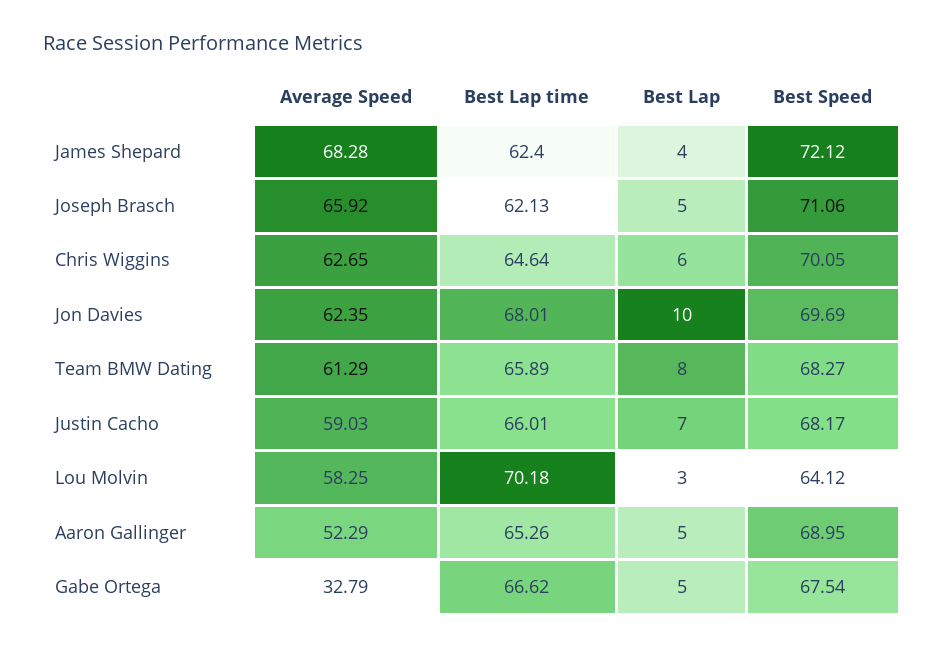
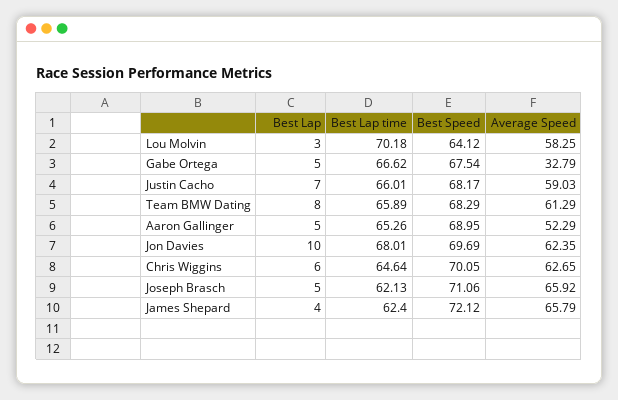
  {
    "Average Speed": {
-     "James Shepard": 68.28,
+     "James Shepard": 65.79,
      "Joseph Brasch": 65.92,
      "Chris Wiggins": 62.65,
      "Jon Davies": 62.35,
      "Team BMW Dating": 61.29,
      "Justin Cacho": 59.03,
      "Lou Molvin": 58.25,
      "Aaron Gallinger": 52.29,
      "Gabe Ortega": 32.79
    },
    "Best Lap time": {
      "James Shepard": 62.4,
      "Joseph Brasch": 62.13,
      "Chris Wiggins": 64.64,
      "Jon Davies": 68.01,
      "Team BMW Dating": 65.89,
      "Justin Cacho": 66.01,
      "Lou Molvin": 70.18,
      "Aaron Gallinger": 65.26,
      "Gabe Ortega": 66.62
    },
    "Best Lap": {
      "James Shepard": 4,
      "Joseph Brasch": 5,
      "Chris Wiggins": 6,
      "Jon Davies": 10,
      "Team BMW Dating": 8,
      "Justin Cacho": 7,
      "Lou Molvin": 3,
      "Aaron Gallinger": 5,
      "Gabe Ortega": 5
    },
    "Best Speed": {
      "James Shepard": 72.12,
      "Joseph Brasch": 71.06,
      "Chris Wiggins": 70.05,
      "Jon Davies": 69.69,
-     "Team BMW Dating": 68.27,
+     "Team BMW Dating": 68.29,
      "Justin Cacho": 68.17,
      "Lou Molvin": 64.12,
      "Aaron Gallinger": 68.95,
      "Gabe Ortega": 67.54
    }
  }

